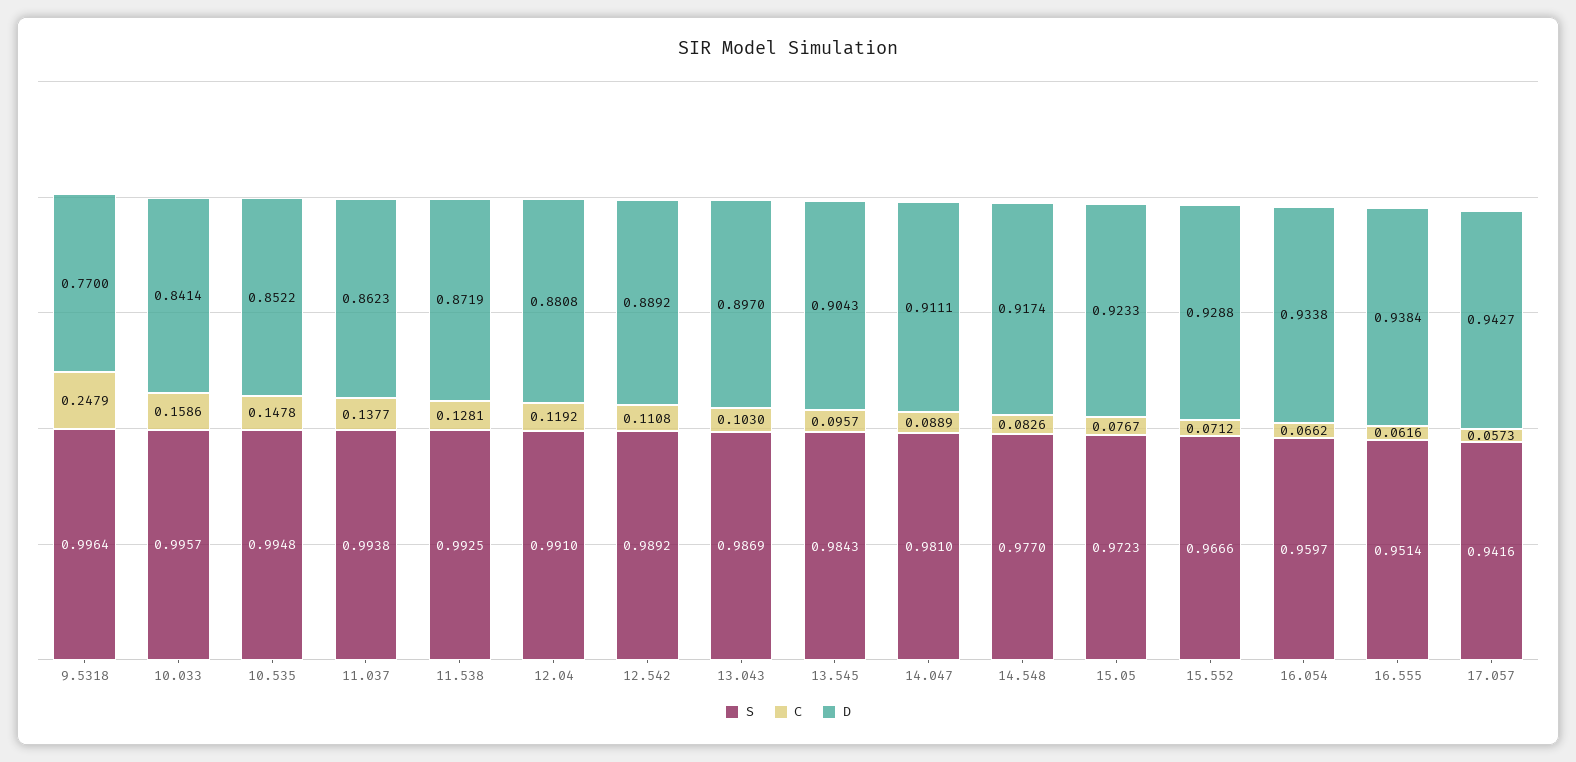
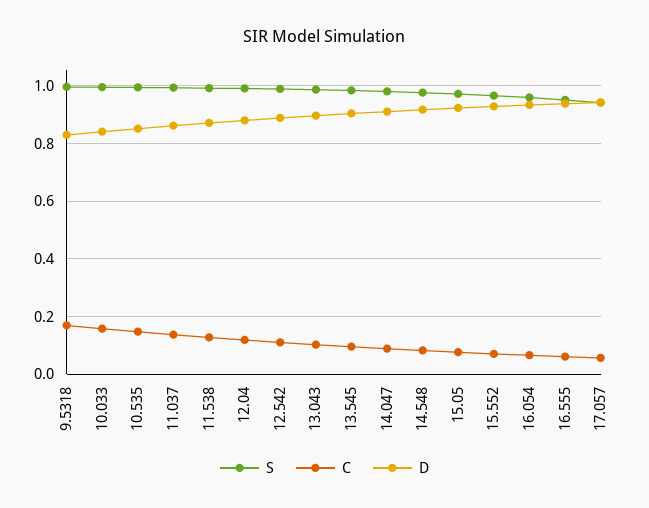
  {
    "S": {
      "9.5318": 0.9964,
      "10.033": 0.9957,
      "10.535": 0.9948,
      "11.037": 0.9938,
      "11.538": 0.9925,
      "12.04": 0.991,
      "12.542": 0.9892,
      "13.043": 0.9869,
      "13.545": 0.9843,
      "14.047": 0.981,
      "14.548": 0.977,
      "15.05": 0.9723,
      "15.552": 0.9666,
      "16.054": 0.9597,
      "16.555": 0.9514,
      "17.057": 0.9416
    },
    "C": {
-     "9.5318": 0.2479,
+     "9.5318": 0.175,
      "10.033": 0.1586,
      "10.535": 0.1478,
      "11.037": 0.1377,
      "11.538": 0.1281,
      "12.04": 0.1192,
      "12.542": 0.1108,
      "13.043": 0.103,
      "13.545": 0.0957,
      "14.047": 0.0889,
      "14.548": 0.0826,
      "15.05": 0.0767,
      "15.552": 0.0712,
      "16.054": 0.0662,
      "16.555": 0.0616,
      "17.057": 0.0573
    },
    "D": {
-     "9.5318": 0.77,
+     "9.5318": 0.825,
      "10.033": 0.8414,
      "10.535": 0.8522,
      "11.037": 0.8623,
      "11.538": 0.8719,
      "12.04": 0.8808,
      "12.542": 0.8892,
      "13.043": 0.897,
      "13.545": 0.9043,
      "14.047": 0.9111,
      "14.548": 0.9174,
      "15.05": 0.9233,
      "15.552": 0.9288,
      "16.054": 0.9338,
      "16.555": 0.9384,
      "17.057": 0.9427
    }
  }

